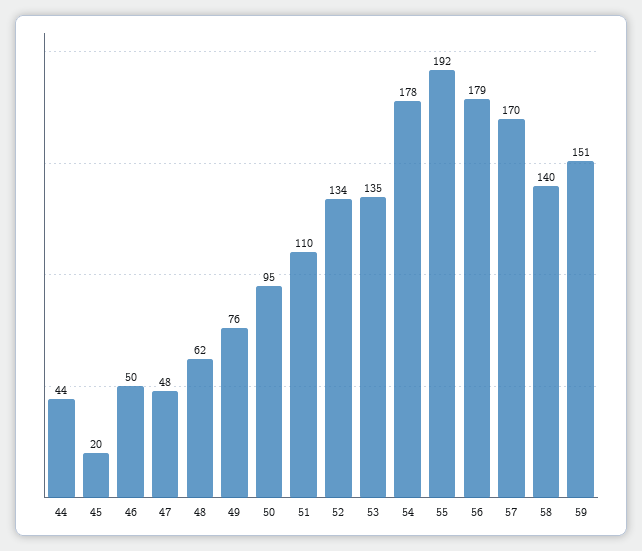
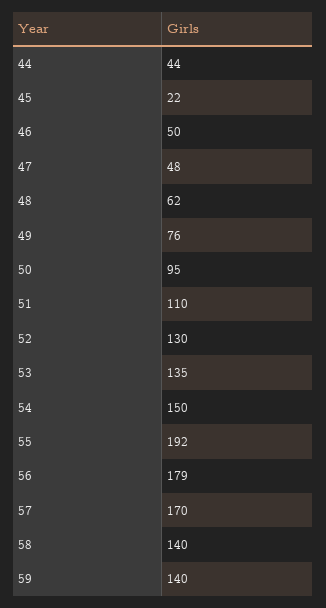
  {
    "44": 44,
-   "45": 20,
+   "45": 22,
    "46": 50,
    "47": 48,
    "48": 62,
    "49": 76,
    "50": 95,
    "51": 110,
-   "52": 134,
+   "52": 130,
    "53": 135,
-   "54": 178,
+   "54": 150,
    "55": 192,
    "56": 179,
    "57": 170,
    "58": 140,
-   "59": 151
+   "59": 140
  }

